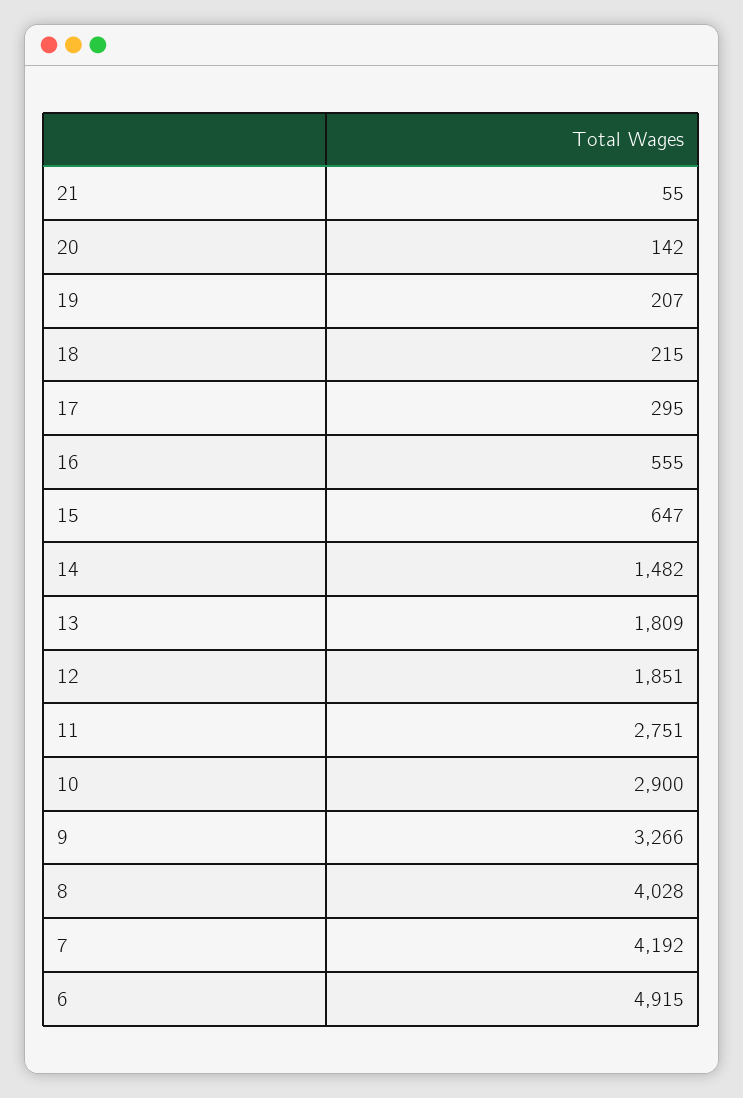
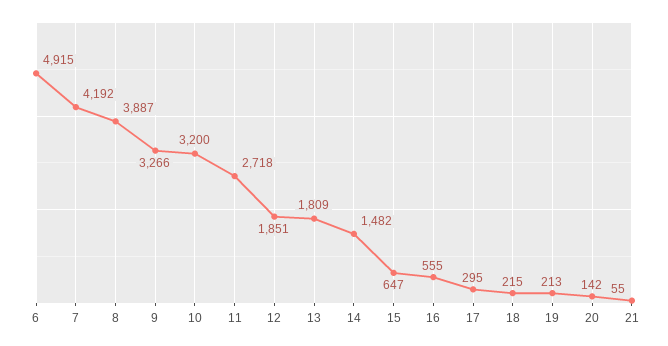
  {
    "21": 55,
    "20": 142,
-   "19": 207,
+   "19": 213,
    "18": 215,
    "17": 295,
    "16": 555,
    "15": 647,
    "14": 1482,
    "13": 1809,
    "12": 1851,
-   "11": 2751,
+   "11": 2718,
-   "10": 2900,
+   "10": 3200,
    "9": 3266,
-   "8": 4028,
+   "8": 3887,
    "7": 4192,
    "6": 4915
  }

